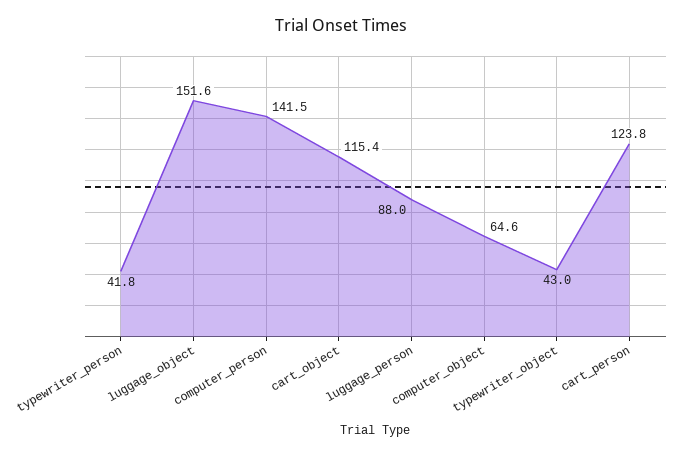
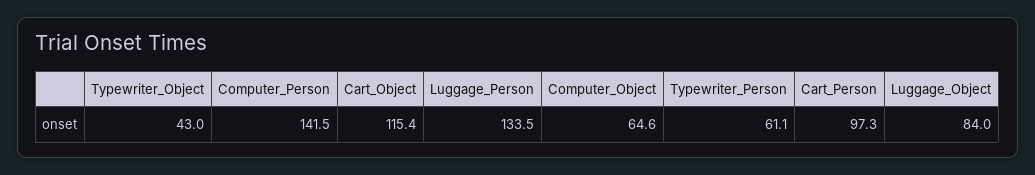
  {
-   "typewriter_person": 41.8,
+   "typewriter_person": 61.1,
-   "luggage_object": 151.6,
+   "luggage_object": 84,
    "computer_person": 141.5,
    "cart_object": 115.4,
-   "luggage_person": 88,
+   "luggage_person": 133.5,
    "computer_object": 64.6,
    "typewriter_object": 43,
-   "cart_person": 123.8
+   "cart_person": 97.3
  }

